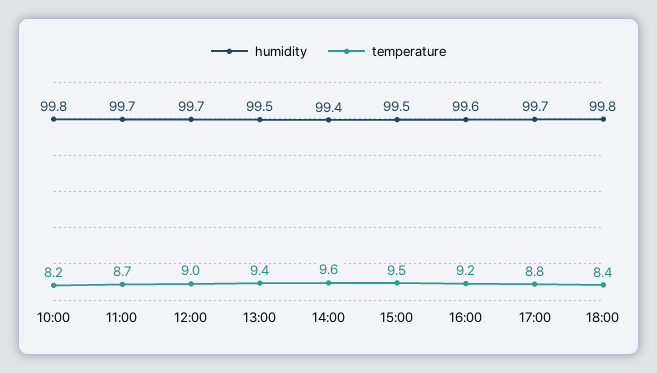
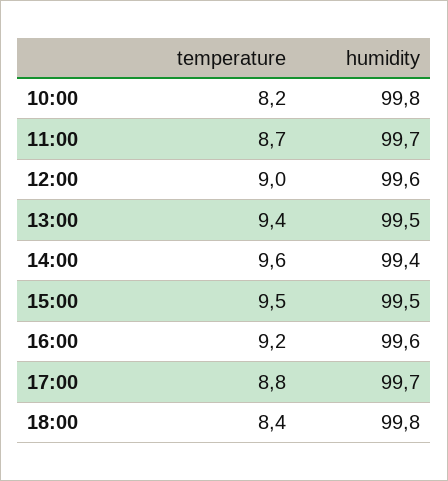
  {
    "humidity": {
      "10:00": 99.8,
      "11:00": 99.7,
-     "12:00": 99.7,
+     "12:00": 99.6,
      "13:00": 99.5,
      "14:00": 99.4,
      "15:00": 99.5,
      "16:00": 99.6,
      "17:00": 99.7,
      "18:00": 99.8
    },
    "temperature": {
      "10:00": 8.2,
      "11:00": 8.7,
      "12:00": 9,
      "13:00": 9.4,
      "14:00": 9.6,
      "15:00": 9.5,
      "16:00": 9.2,
      "17:00": 8.8,
      "18:00": 8.4
    }
  }

